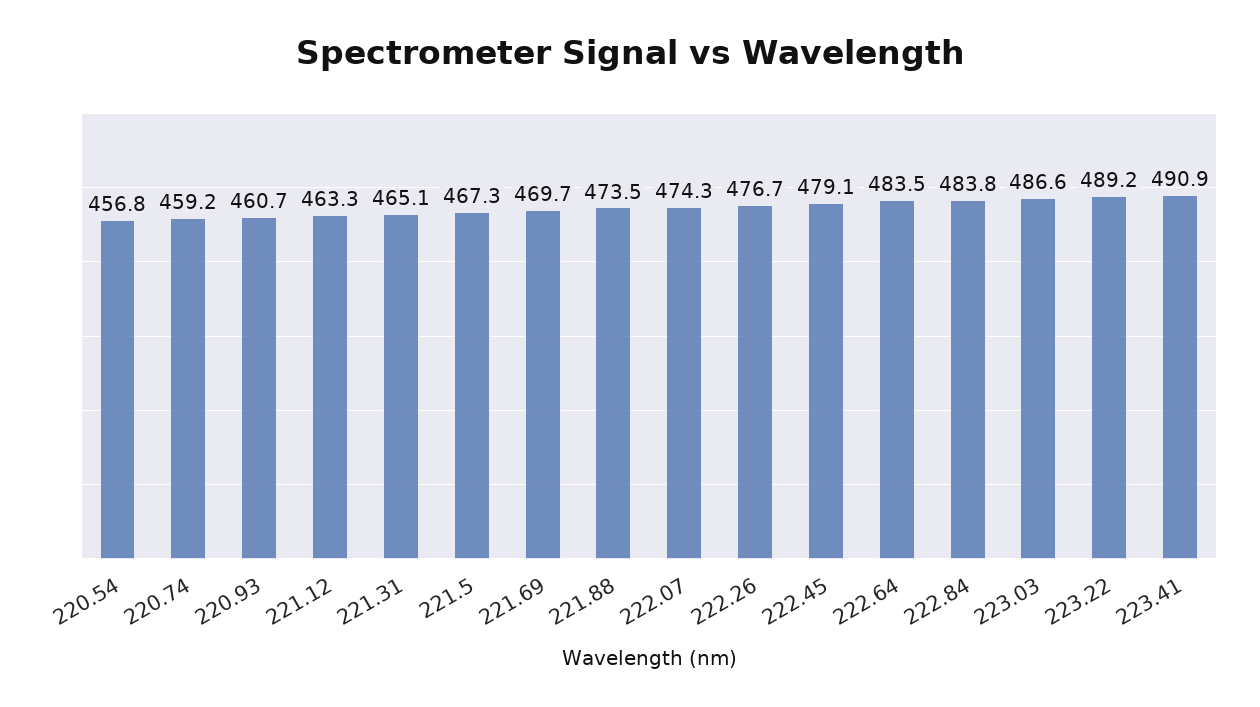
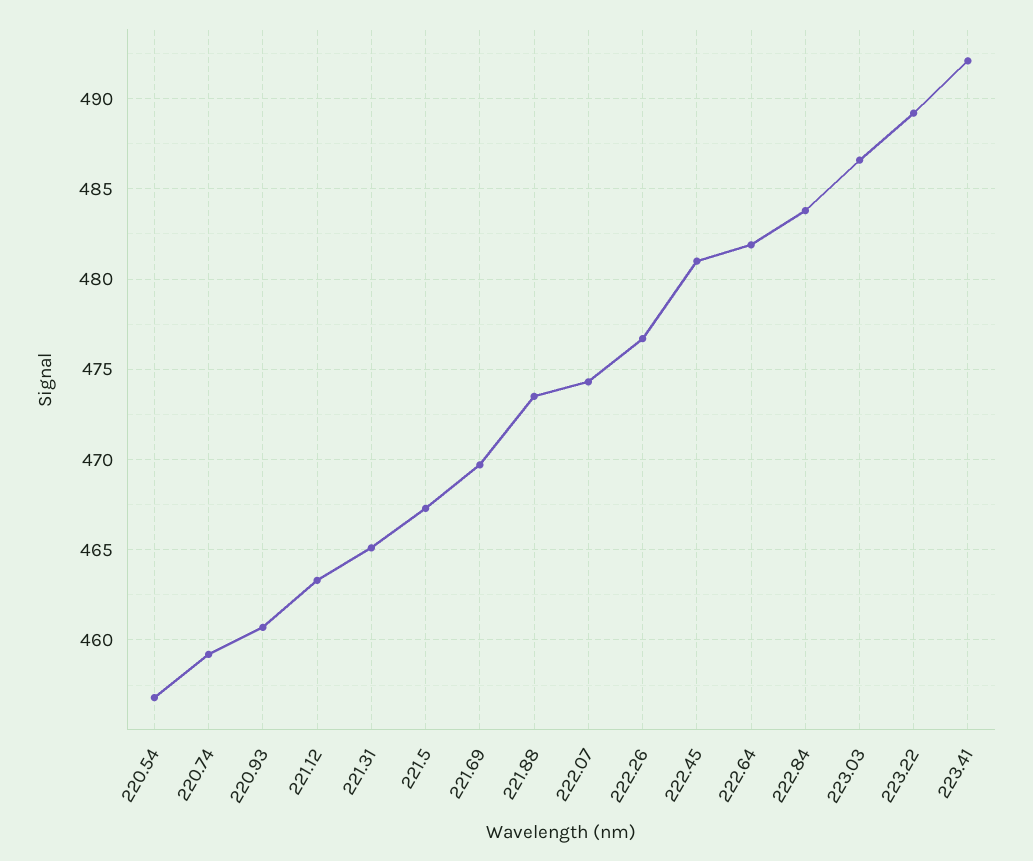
  {
    "220.54": 456.8,
    "220.74": 459.2,
    "220.93": 460.7,
    "221.12": 463.3,
    "221.31": 465.1,
    "221.5": 467.3,
    "221.69": 469.7,
    "221.88": 473.5,
    "222.07": 474.3,
    "222.26": 476.7,
-   "222.45": 479.1,
+   "222.45": 481,
-   "222.64": 483.5,
+   "222.64": 482,
    "222.84": 483.8,
    "223.03": 486.6,
    "223.22": 489.2,
-   "223.41": 490.9
+   "223.41": 492
  }

